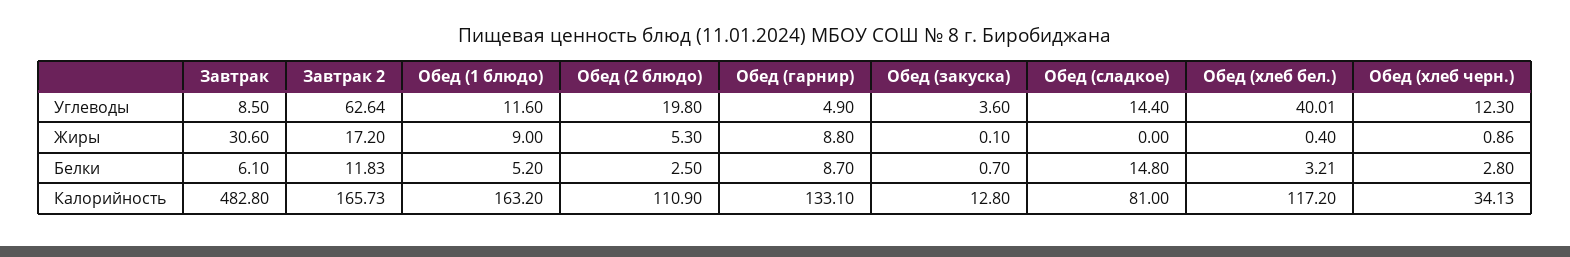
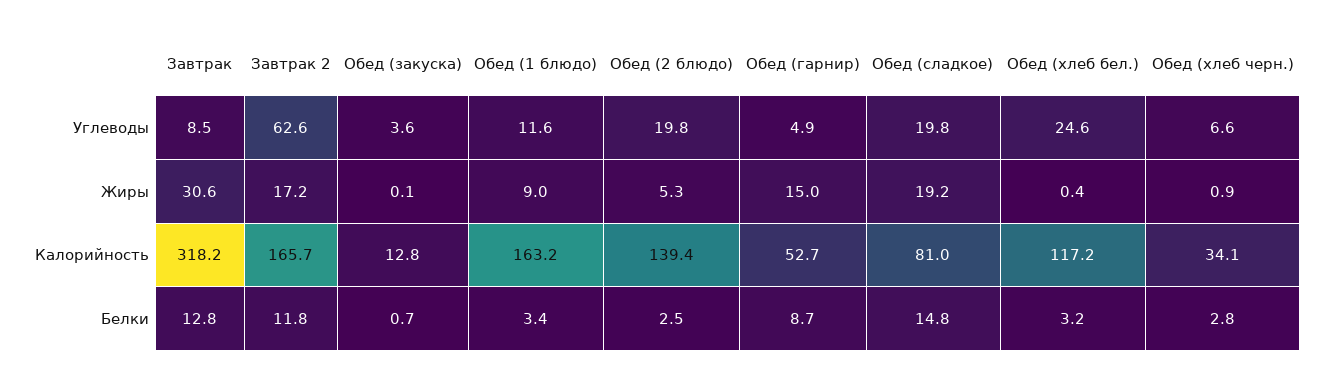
  {
    "Завтрак": {
      "Углеводы": 8.5,
      "Жиры": 30.6,
-     "Белки": 6.1,
+     "Белки": 12.8,
-     "Калорийность": 482.8
+     "Калорийность": 318.2
    },
    "Завтрак 2": {
      "Углеводы": 62.64,
      "Жиры": 17.2,
      "Белки": 11.83,
      "Калорийность": 165.73
    },
    "Обед (1 блюдо)": {
      "Углеводы": 11.6,
      "Жиры": 9,
-     "Белки": 5.2,
+     "Белки": 3.4,
      "Калорийность": 163.2
    },
    "Обед (2 блюдо)": {
      "Углеводы": 19.8,
      "Жиры": 5.3,
      "Белки": 2.5,
-     "Калорийность": 110.9
+     "Калорийность": 139.4
    },
    "Обед (гарнир)": {
      "Углеводы": 4.9,
-     "Жиры": 8.8,
+     "Жиры": 15,
      "Белки": 8.7,
-     "Калорийность": 133.1
+     "Калорийность": 52.7
    },
    "Обед (закуска)": {
      "Углеводы": 3.6,
      "Жиры": 0.1,
      "Белки": 0.7,
      "Калорийность": 12.8
    },
    "Обед (сладкое)": {
-     "Углеводы": 14.4,
+     "Углеводы": 19.8,
-     "Жиры": 0,
+     "Жиры": 19.2,
      "Белки": 14.8,
      "Калорийность": 81
    },
    "Обед (хлеб бел.)": {
-     "Углеводы": 40.01,
+     "Углеводы": 24.6,
      "Жиры": 0.4,
      "Белки": 3.21,
      "Калорийность": 117.2
    },
    "Обед (хлеб черн.)": {
-     "Углеводы": 12.3,
+     "Углеводы": 6.6,
      "Жиры": 0.86,
      "Белки": 2.8,
      "Калорийность": 34.13
    }
  }

